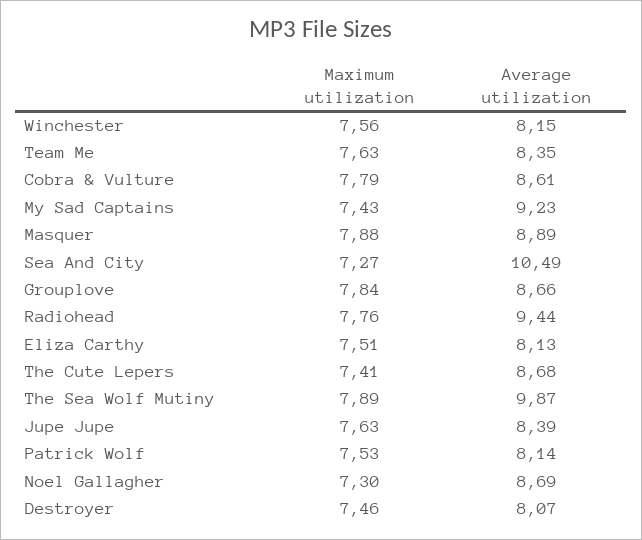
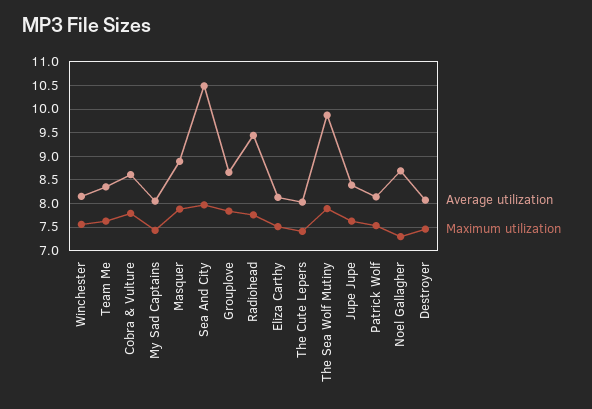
  {
    "Maximum utilization": {
      "Winchester": 7.56,
      "Team Me": 7.63,
      "Cobra & Vulture": 7.79,
      "My Sad Captains": 7.43,
      "Masquer": 7.88,
-     "Sea And City": 7.27,
+     "Sea And City": 8,
      "Grouplove": 7.84,
      "Radiohead": 7.76,
      "Eliza Carthy": 7.51,
      "The Cute Lepers": 7.41,
      "The Sea Wolf Mutiny": 7.89,
      "Jupe Jupe": 7.63,
      "Patrick Wolf": 7.53,
      "Noel Gallagher": 7.3,
      "Destroyer": 7.46
    },
    "Average utilization": {
      "Winchester": 8.15,
      "Team Me": 8.35,
      "Cobra & Vulture": 8.61,
-     "My Sad Captains": 9.23,
+     "My Sad Captains": 8,
      "Masquer": 8.89,
      "Sea And City": 10.49,
      "Grouplove": 8.66,
      "Radiohead": 9.44,
      "Eliza Carthy": 8.13,
-     "The Cute Lepers": 8.68,
+     "The Cute Lepers": 8,
      "The Sea Wolf Mutiny": 9.87,
      "Jupe Jupe": 8.39,
      "Patrick Wolf": 8.14,
      "Noel Gallagher": 8.69,
      "Destroyer": 8.07
    }
  }

